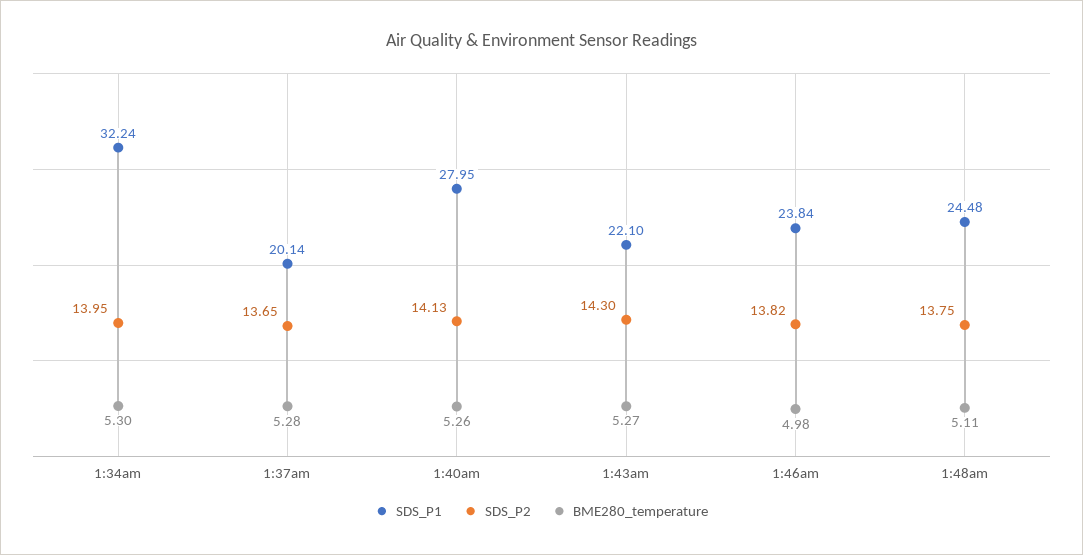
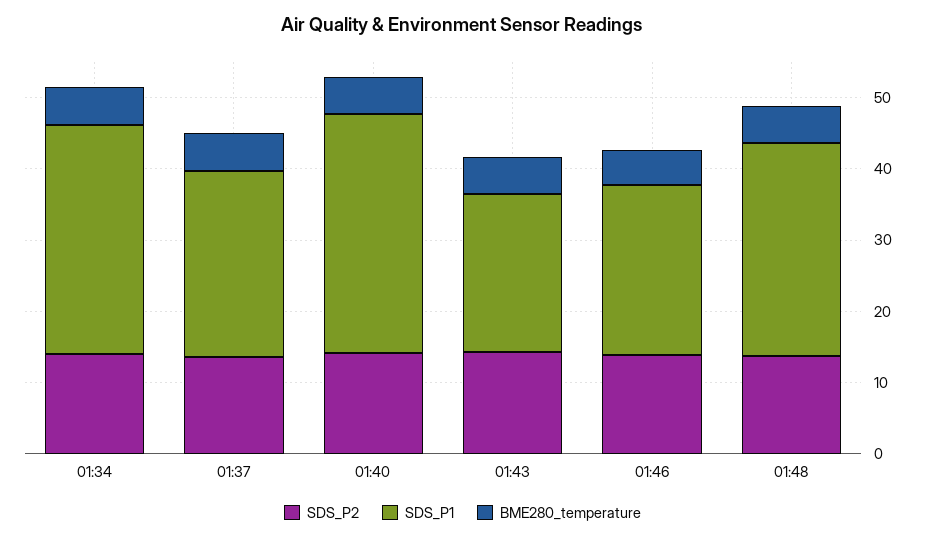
  {
    "SDS_P1": {
      "1:34am": 32.24,
-     "1:37am": 20.14,
+     "1:37am": 26,
-     "1:40am": 27.95,
+     "1:40am": 34,
      "1:43am": 22.1,
      "1:46am": 23.84,
-     "1:48am": 24.48
+     "1:48am": 30
    },
    "SDS_P2": {
      "1:34am": 13.95,
      "1:37am": 13.65,
      "1:40am": 14.13,
      "1:43am": 14.3,
      "1:46am": 13.82,
      "1:48am": 13.75
    },
    "BME280_temperature": {
      "1:34am": 5.3,
      "1:37am": 5.28,
      "1:40am": 5.26,
      "1:43am": 5.27,
      "1:46am": 4.98,
      "1:48am": 5.11
    }
  }

